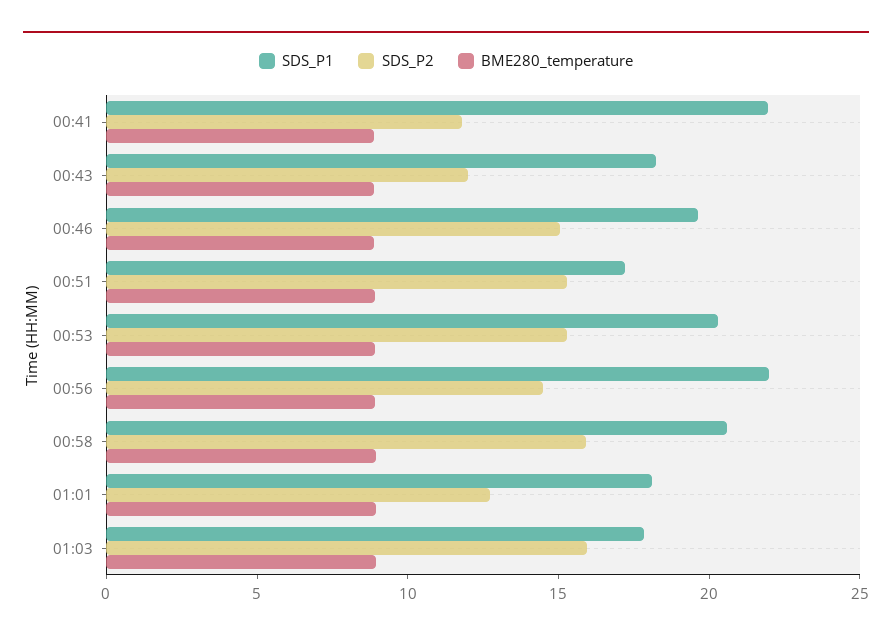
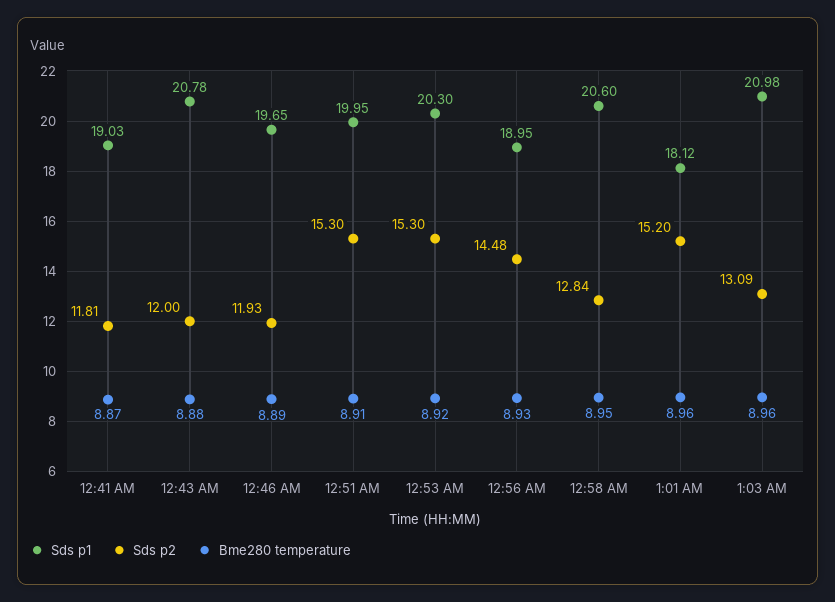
  {
    "SDS_P1": {
-     "00:41": 22,
+     "00:41": 19.03,
-     "00:43": 18,
+     "00:43": 20.78,
      "00:46": 19.65,
-     "00:51": 17,
+     "00:51": 19.95,
      "00:53": 20.3,
-     "00:56": 22,
+     "00:56": 18.95,
      "00:58": 20.6,
      "01:01": 18.12,
-     "01:03": 18
+     "01:03": 20.98
    },
    "SDS_P2": {
      "00:41": 11.81,
      "00:43": 12,
-     "00:46": 15,
+     "00:46": 11.93,
      "00:51": 15.3,
      "00:53": 15.3,
      "00:56": 14.48,
-     "00:58": 16,
+     "00:58": 12.84,
-     "01:01": 13,
+     "01:01": 15.2,
-     "01:03": 16
+     "01:03": 13.09
    },
    "BME280_temperature": {
      "00:41": 8.87,
      "00:43": 8.88,
      "00:46": 8.89,
      "00:51": 8.91,
      "00:53": 8.92,
      "00:56": 8.93,
      "00:58": 8.95,
      "01:01": 8.96,
      "01:03": 8.96
    }
  }

